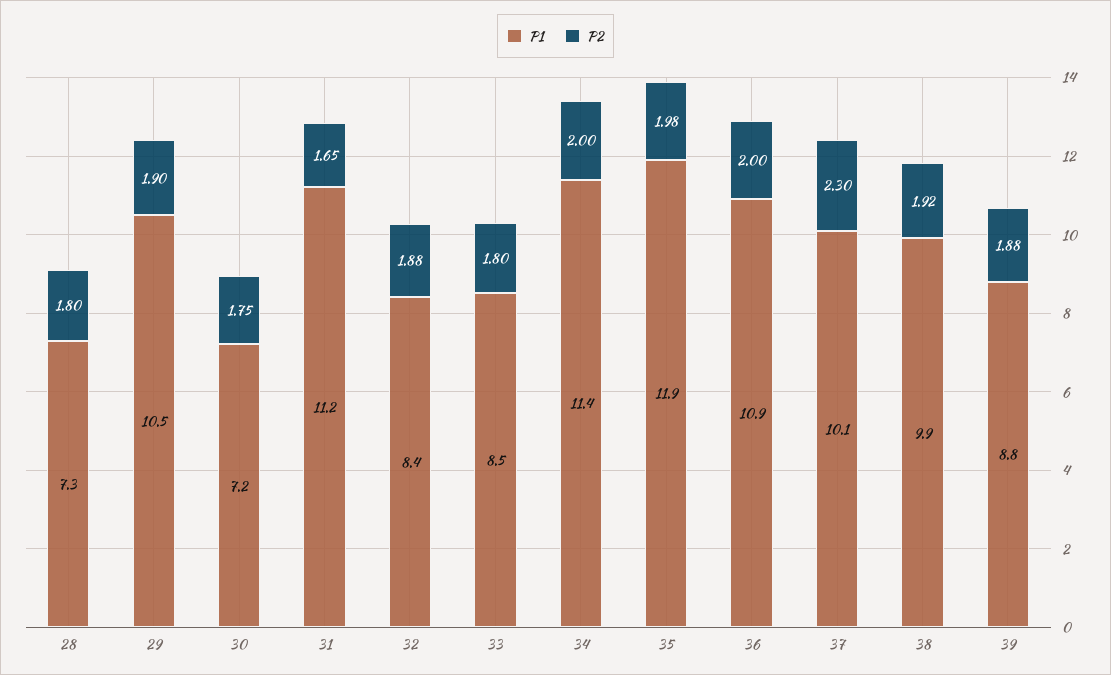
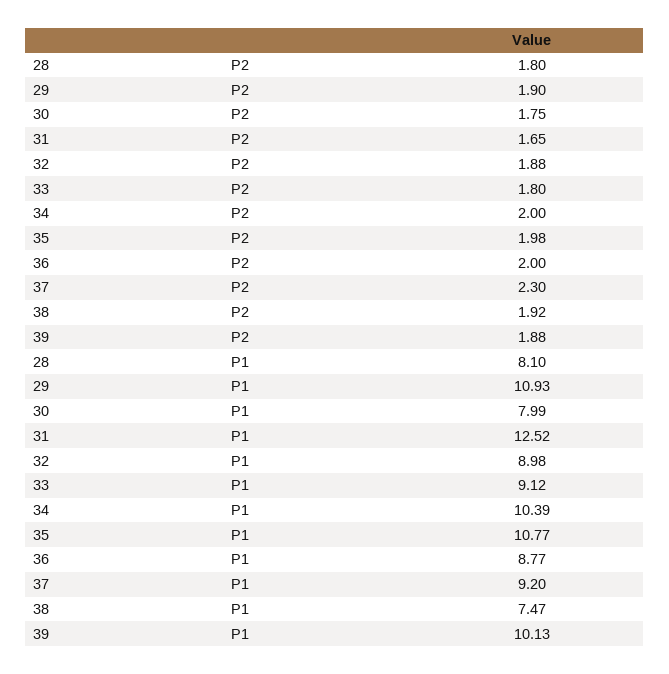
  {
    "P1": {
-     "28": 7.3,
+     "28": 8.1,
-     "29": 10.5,
+     "29": 10.93,
-     "30": 7.2,
+     "30": 7.99,
-     "31": 11.2,
+     "31": 12.52,
-     "32": 8.4,
+     "32": 8.98,
-     "33": 8.5,
+     "33": 9.12,
-     "34": 11.4,
+     "34": 10.39,
-     "35": 11.9,
+     "35": 10.77,
-     "36": 10.9,
+     "36": 8.77,
-     "37": 10.1,
+     "37": 9.2,
-     "38": 9.9,
+     "38": 7.47,
-     "39": 8.8
+     "39": 10.13
    },
    "P2": {
      "28": 1.8,
      "29": 1.9,
      "30": 1.75,
      "31": 1.65,
      "32": 1.88,
      "33": 1.8,
      "34": 2,
      "35": 1.98,
      "36": 2,
      "37": 2.3,
      "38": 1.92,
      "39": 1.88
    }
  }

